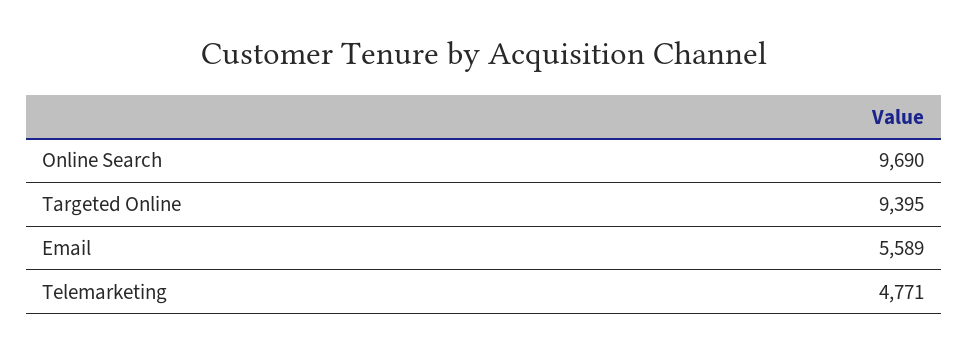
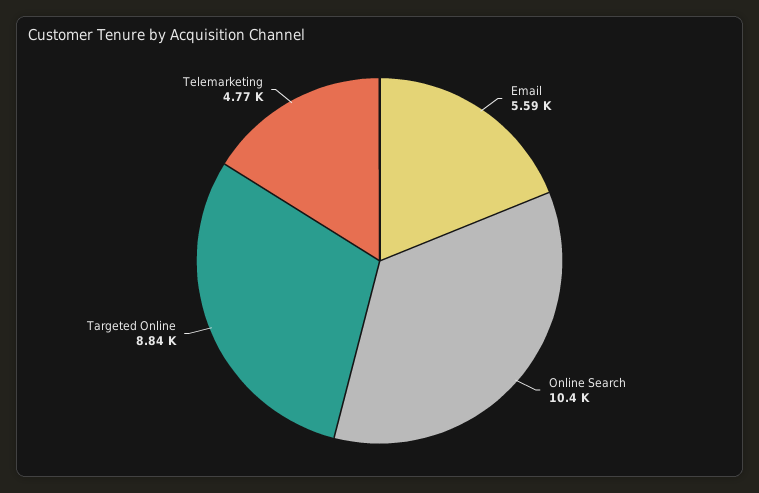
  {
-   "Online Search": 9690,
+   "Online Search": 10400,
-   "Targeted Online": 9395,
+   "Targeted Online": 8840,
    "Email": 5589,
    "Telemarketing": 4771
  }

